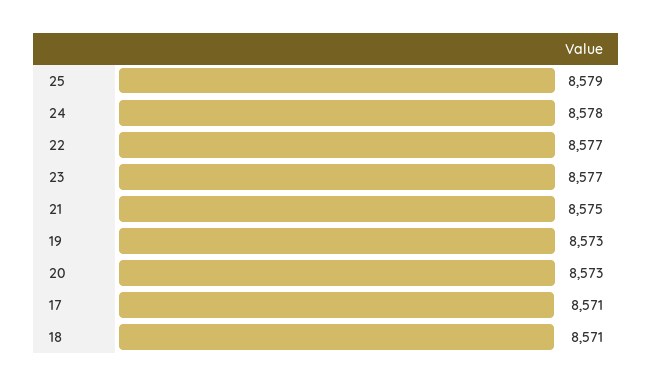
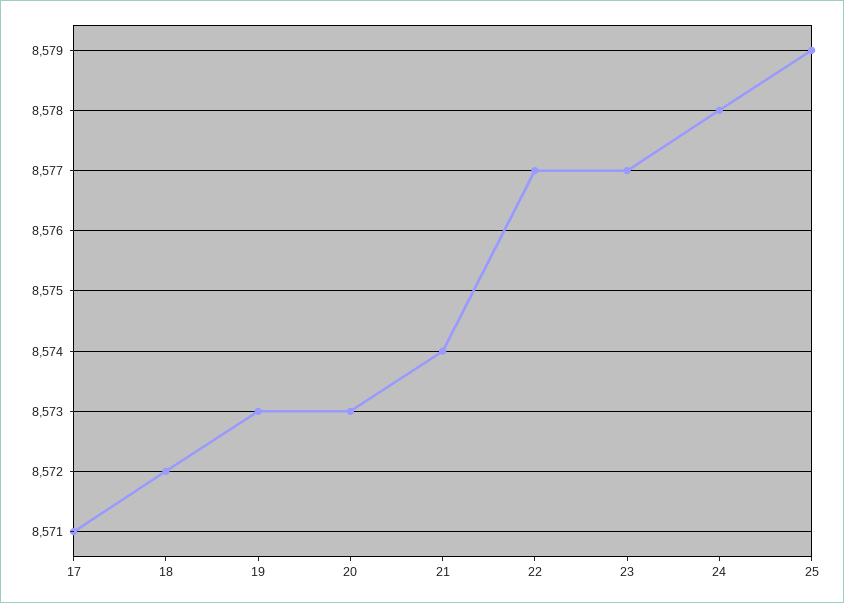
  {
    "25": 8579,
    "24": 8578,
    "22": 8577,
    "23": 8577,
-   "21": 8575,
+   "21": 8574,
    "19": 8573,
    "20": 8573,
    "17": 8571,
-   "18": 8571
+   "18": 8572
  }

